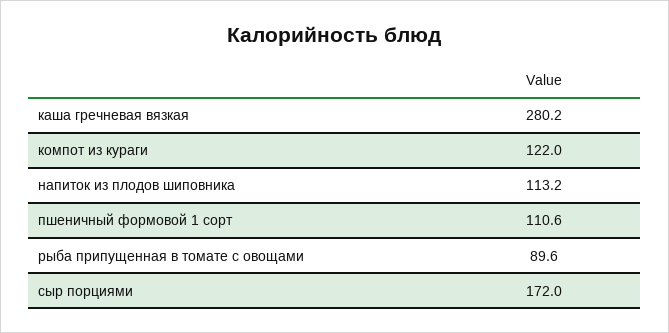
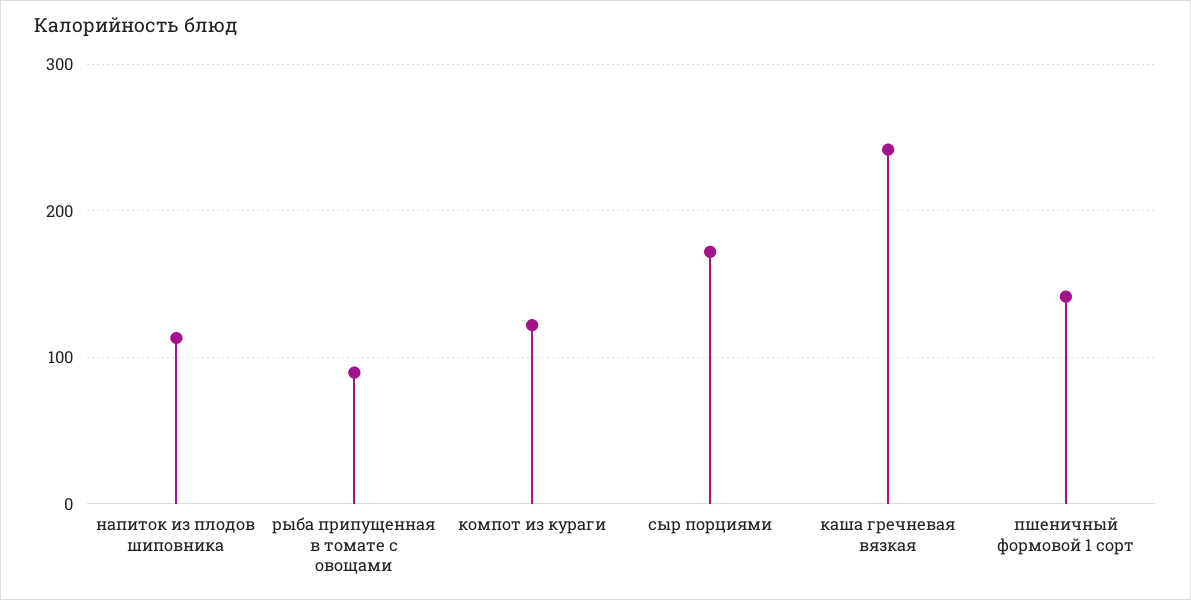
  {
-   "каша гречневая вязкая": 280.2,
+   "каша гречневая вязкая": 240,
    "компот из кураги": 122,
    "напиток из плодов шиповника": 113.2,
-   "пшеничный формовой 1 сорт": 110.6,
+   "пшеничный формовой 1 сорт": 140,
    "рыба припущенная в томате с овощами": 89.6,
    "сыр порциями": 172
  }

